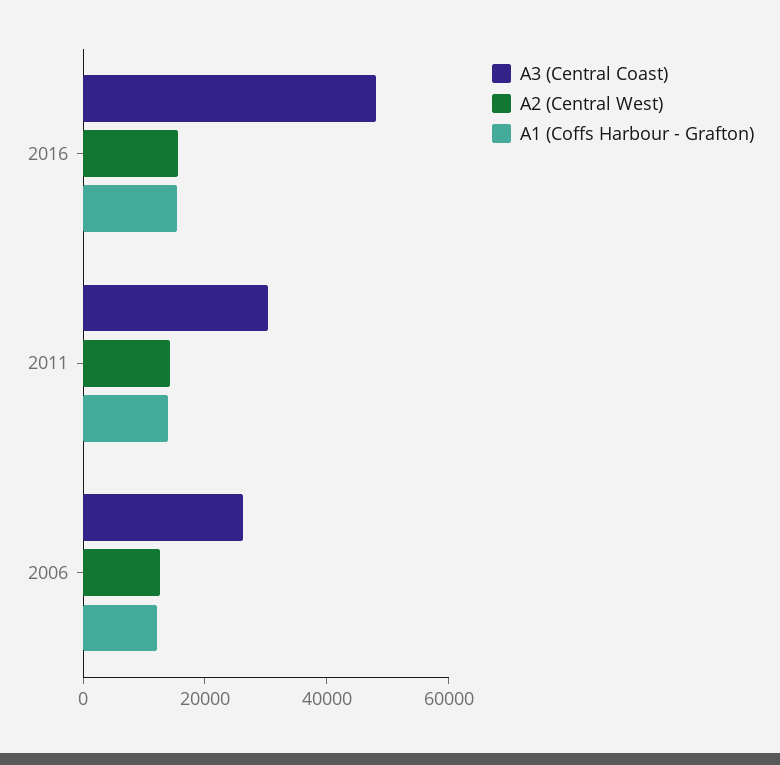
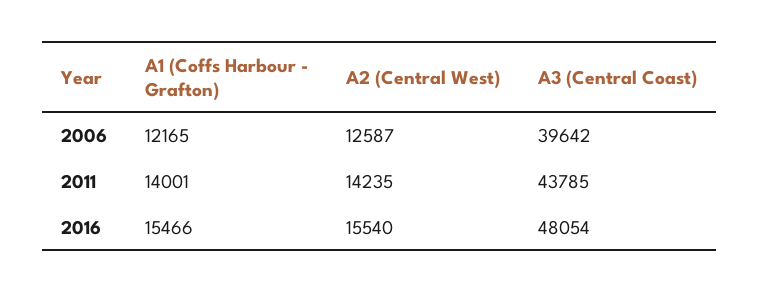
  {
    "A3 (Central Coast)": {
      "2016": 48054,
-     "2011": 30000,
+     "2011": 43785,
-     "2006": 25000
+     "2006": 39642
    },
    "A2 (Central West)": {
      "2016": 15540,
      "2011": 14235,
      "2006": 12587
    },
    "A1 (Coffs Harbour - Grafton)": {
      "2016": 15466,
      "2011": 14001,
      "2006": 12165
    }
  }

